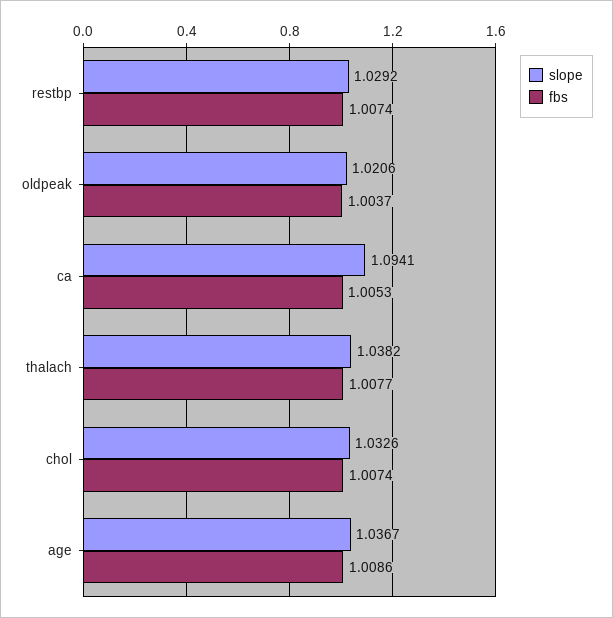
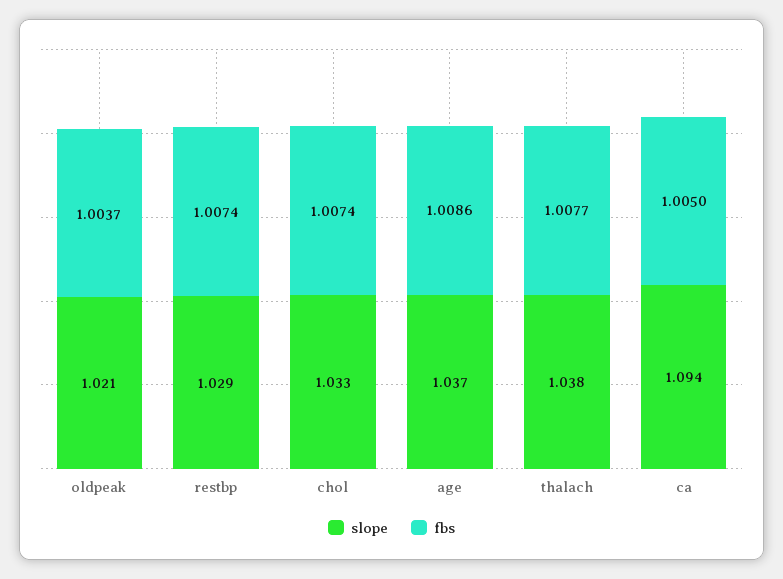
  {
    "slope": {
      "restbp": 1.0292,
      "oldpeak": 1.0206,
      "ca": 1.0941,
      "thalach": 1.0382,
      "chol": 1.0326,
      "age": 1.0367
    },
    "fbs": {
      "restbp": 1.0074,
      "oldpeak": 1.0037,
-     "ca": 1.0053,
+     "ca": 1.005,
      "thalach": 1.0077,
      "chol": 1.0074,
      "age": 1.0086
    }
  }

